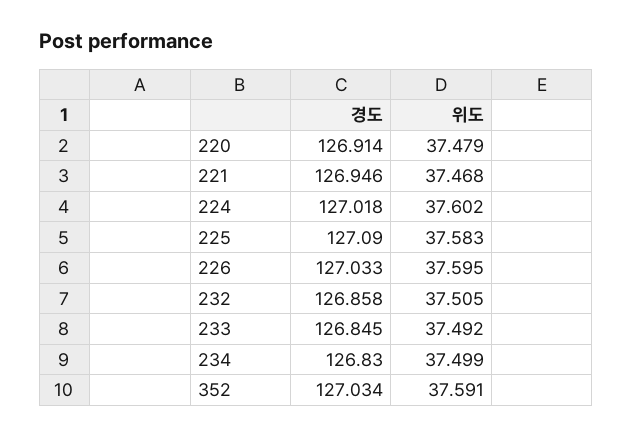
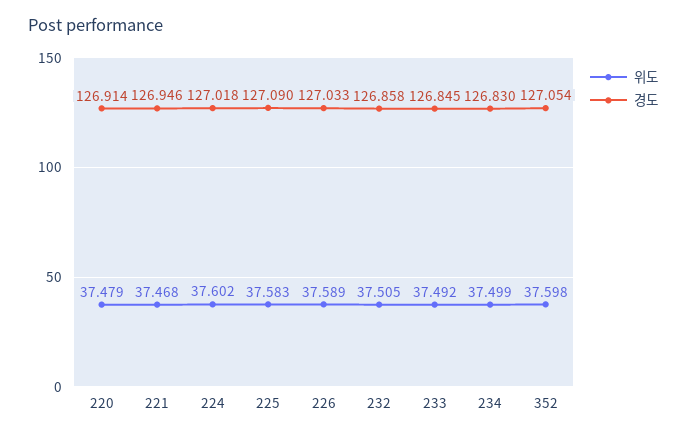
  {
    "경도": {
      "220": 126.914,
      "221": 126.946,
      "224": 127.018,
      "225": 127.09,
      "226": 127.033,
      "232": 126.858,
      "233": 126.845,
      "234": 126.83,
-     "352": 127.034
+     "352": 127.054
    },
    "위도": {
      "220": 37.479,
      "221": 37.468,
      "224": 37.602,
      "225": 37.583,
-     "226": 37.595,
+     "226": 37.589,
      "232": 37.505,
      "233": 37.492,
      "234": 37.499,
-     "352": 37.591
+     "352": 37.598
    }
  }

